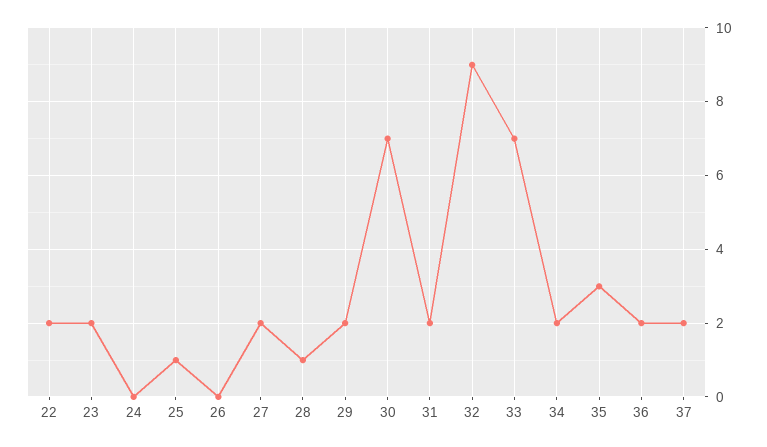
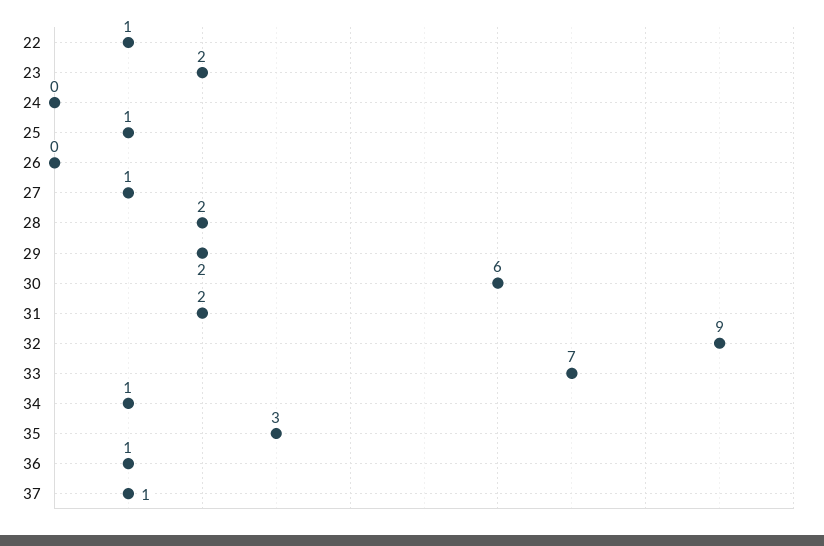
  {
-   "22": 2,
+   "22": 1,
    "23": 2,
    "24": 0,
    "25": 1,
    "26": 0,
-   "27": 2,
+   "27": 1,
-   "28": 1,
+   "28": 2,
    "29": 2,
-   "30": 7,
+   "30": 6,
    "31": 2,
    "32": 9,
    "33": 7,
-   "34": 2,
+   "34": 1,
    "35": 3,
-   "36": 2,
+   "36": 1,
-   "37": 2
+   "37": 1
  }

